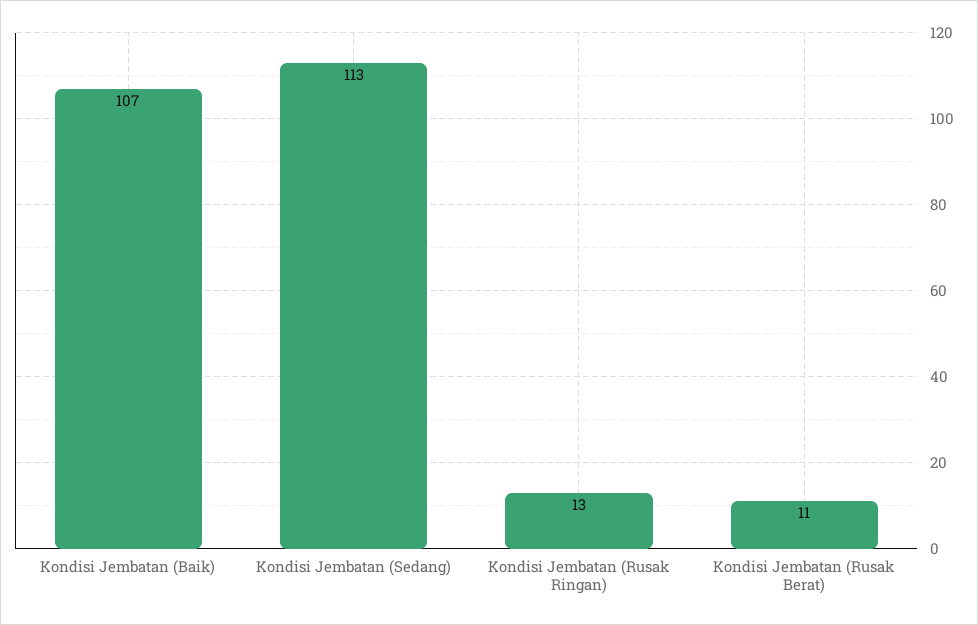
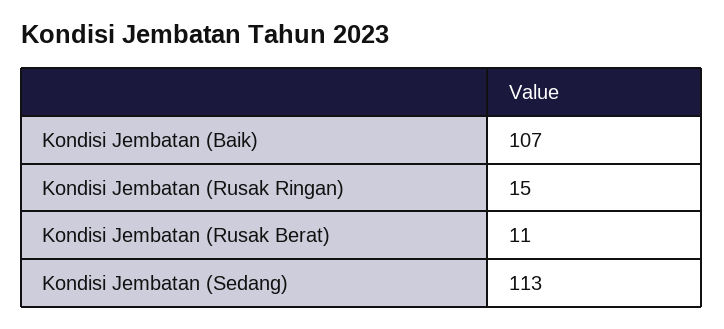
  {
    "Kondisi Jembatan (Baik)": 107,
    "Kondisi Jembatan (Sedang)": 113,
-   "Kondisi Jembatan (Rusak Ringan)": 13,
+   "Kondisi Jembatan (Rusak Ringan)": 15,
    "Kondisi Jembatan (Rusak Berat)": 11
  }

